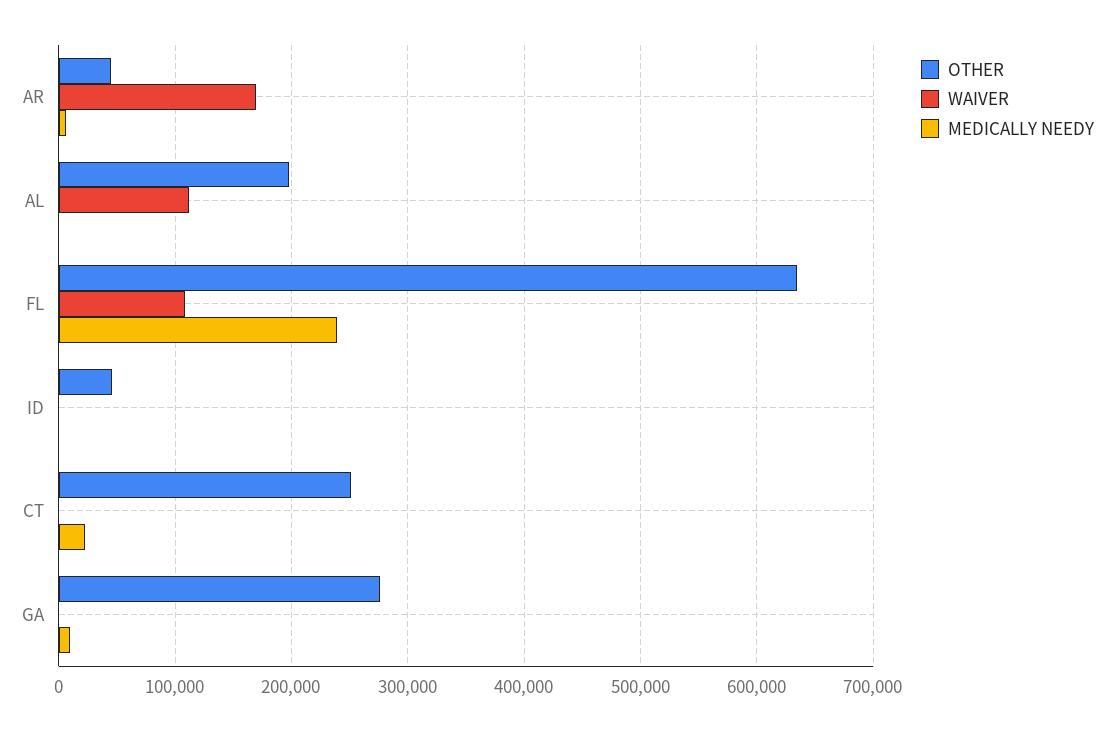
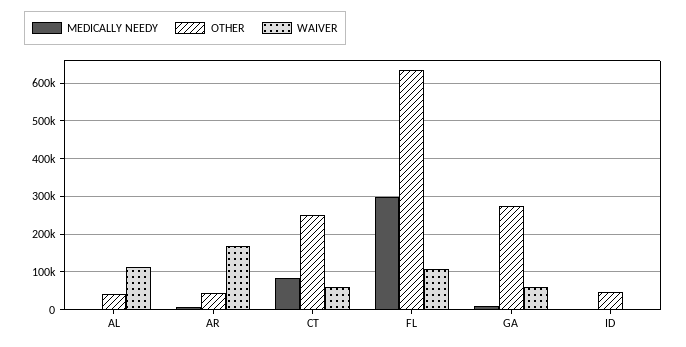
  {
    "OTHER": {
      "AR": 40000,
-     "AL": 200000,
+     "AL": 40000,
      "FL": 630000,
      "ID": 50000,
      "CT": 250000,
      "GA": 280000
    },
    "WAIVER": {
      "AR": 170000,
      "AL": 110000,
      "FL": 110000,
      "ID": 0,
-     "CT": 0,
+     "CT": 60000,
-     "GA": 0
+     "GA": 60000
    },
    "MEDICALLY NEEDY": {
      "AR": 10000,
      "AL": 0,
-     "FL": 240000,
+     "FL": 300000,
      "ID": 0,
-     "CT": 20000,
+     "CT": 80000,
      "GA": 10000
    }
  }

